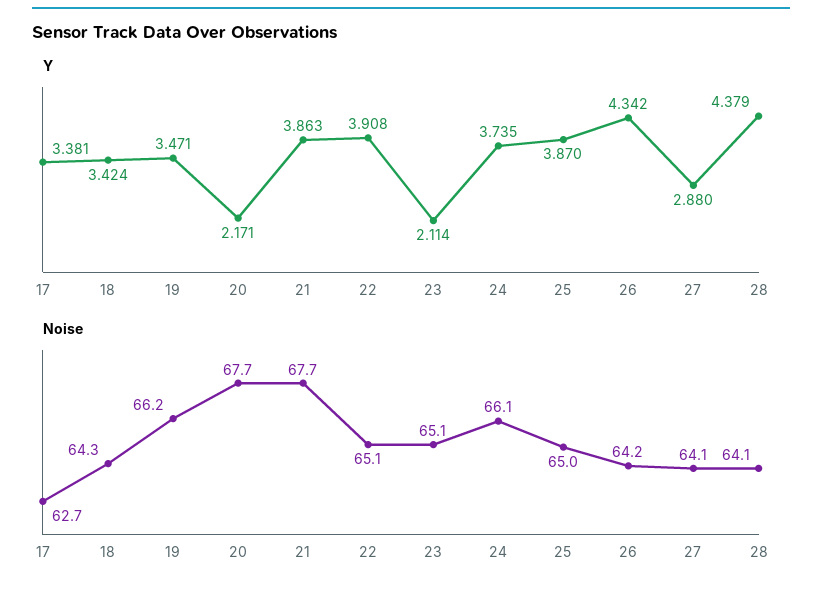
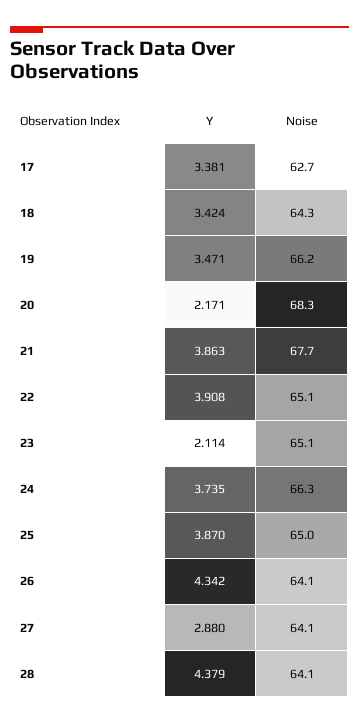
  {
    "Y": {
      "17": 3.381,
      "18": 3.424,
      "19": 3.471,
      "20": 2.171,
      "21": 3.863,
      "22": 3.908,
      "23": 2.114,
      "24": 3.735,
      "25": 3.87,
      "26": 4.342,
      "27": 2.88,
      "28": 4.379
    },
    "Noise": {
      "17": 62.7,
      "18": 64.3,
      "19": 66.2,
-     "20": 67.7,
+     "20": 68.3,
      "21": 67.7,
      "22": 65.1,
      "23": 65.1,
-     "24": 66.1,
+     "24": 66.3,
      "25": 65,
-     "26": 64.2,
+     "26": 64.1,
      "27": 64.1,
      "28": 64.1
    }
  }

